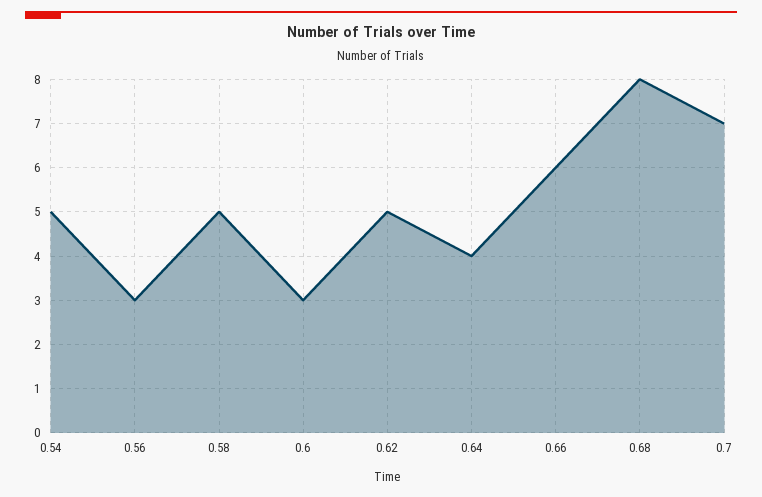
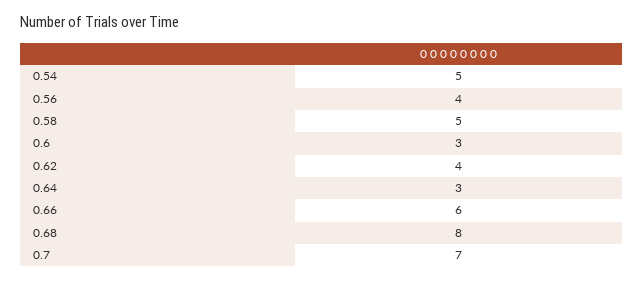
  {
    "0.54": 5,
-   "0.56": 3,
+   "0.56": 4,
    "0.58": 5,
    "0.6": 3,
-   "0.62": 5,
+   "0.62": 4,
-   "0.64": 4,
+   "0.64": 3,
    "0.66": 6,
    "0.68": 8,
    "0.7": 7
  }

